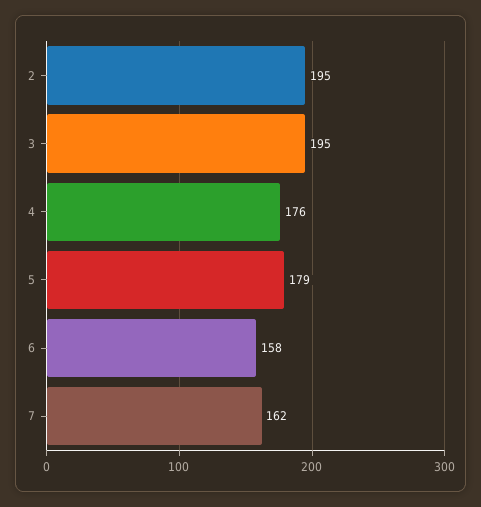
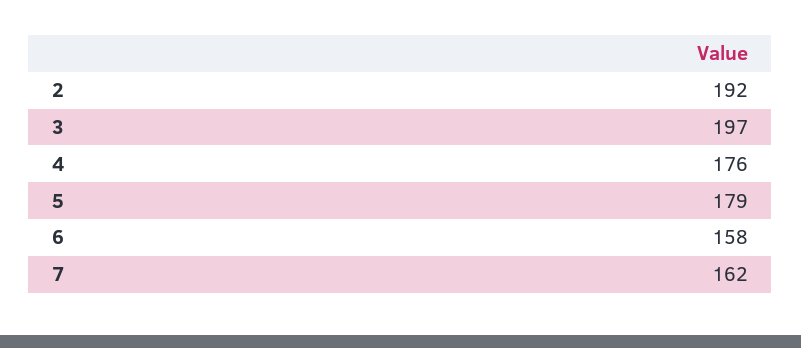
  {
-   "2": 195,
+   "2": 192,
-   "3": 195,
+   "3": 197,
    "4": 176,
    "5": 179,
    "6": 158,
    "7": 162
  }

